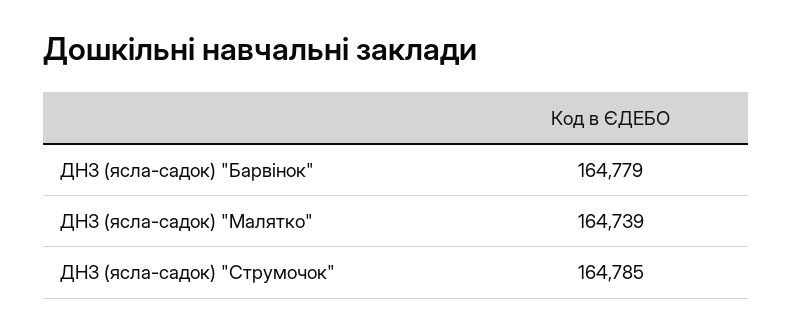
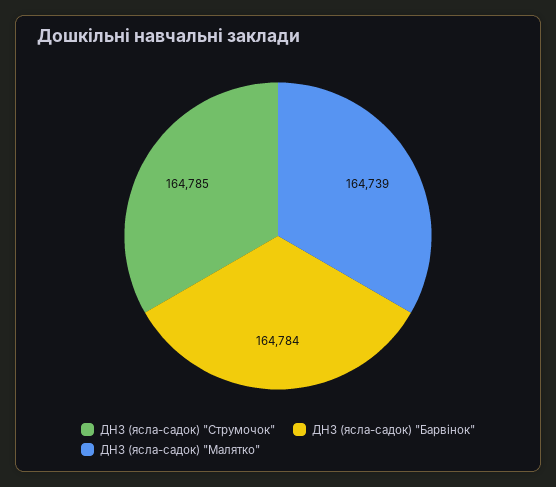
  {
-   "ДНЗ (ясла-садок) \"Барвінок\"": 164779,
+   "ДНЗ (ясла-садок) \"Барвінок\"": 164784,
    "ДНЗ (ясла-садок) \"Малятко\"": 164739,
    "ДНЗ (ясла-садок) \"Струмочок\"": 164785
  }

